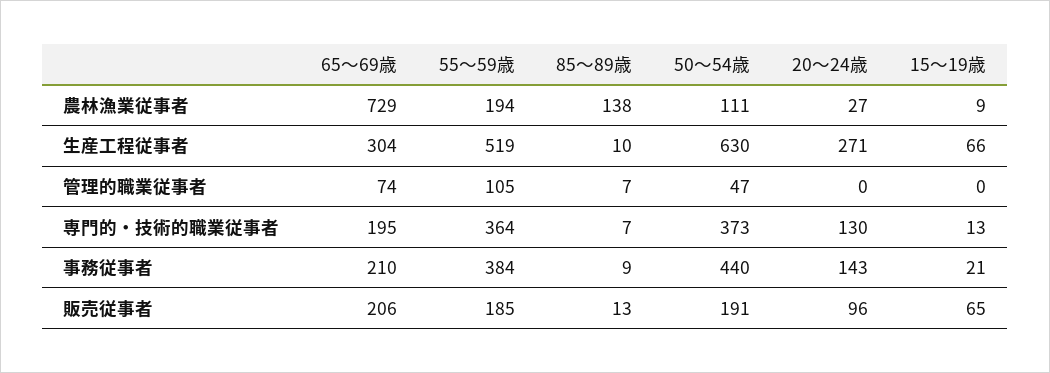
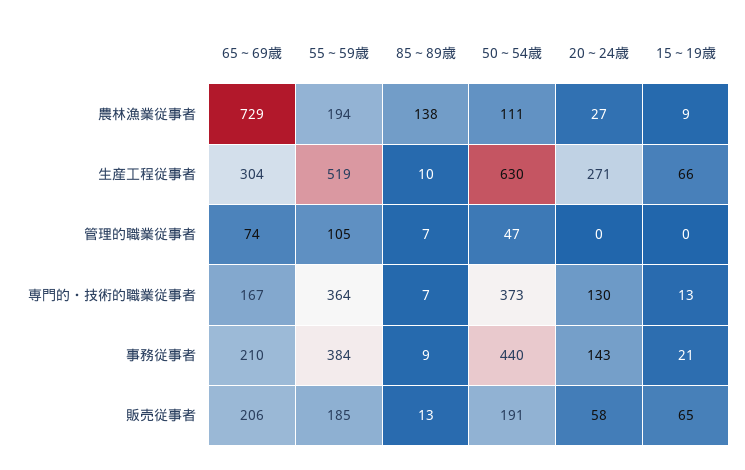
  {
    "65～69歳": {
      "農林漁業従事者": 729,
      "生産工程従事者": 304,
      "管理的職業従事者": 74,
-     "専門的・技術的職業従事者": 195,
+     "専門的・技術的職業従事者": 167,
      "事務従事者": 210,
      "販売従事者": 206
    },
    "55～59歳": {
      "農林漁業従事者": 194,
      "生産工程従事者": 519,
      "管理的職業従事者": 105,
      "専門的・技術的職業従事者": 364,
      "事務従事者": 384,
      "販売従事者": 185
    },
    "85～89歳": {
      "農林漁業従事者": 138,
      "生産工程従事者": 10,
      "管理的職業従事者": 7,
      "専門的・技術的職業従事者": 7,
      "事務従事者": 9,
      "販売従事者": 13
    },
    "50～54歳": {
      "農林漁業従事者": 111,
      "生産工程従事者": 630,
      "管理的職業従事者": 47,
      "専門的・技術的職業従事者": 373,
      "事務従事者": 440,
      "販売従事者": 191
    },
    "20～24歳": {
      "農林漁業従事者": 27,
      "生産工程従事者": 271,
      "管理的職業従事者": 0,
      "専門的・技術的職業従事者": 130,
      "事務従事者": 143,
-     "販売従事者": 96
+     "販売従事者": 58
    },
    "15～19歳": {
      "農林漁業従事者": 9,
      "生産工程従事者": 66,
      "管理的職業従事者": 0,
      "専門的・技術的職業従事者": 13,
      "事務従事者": 21,
      "販売従事者": 65
    }
  }

